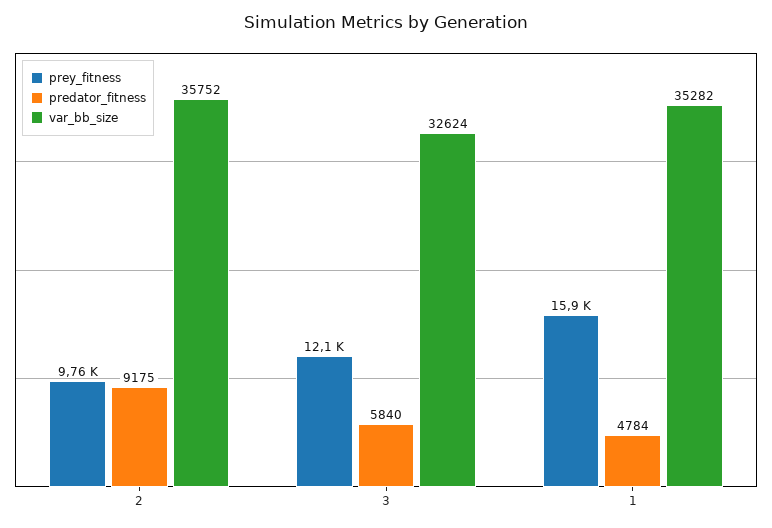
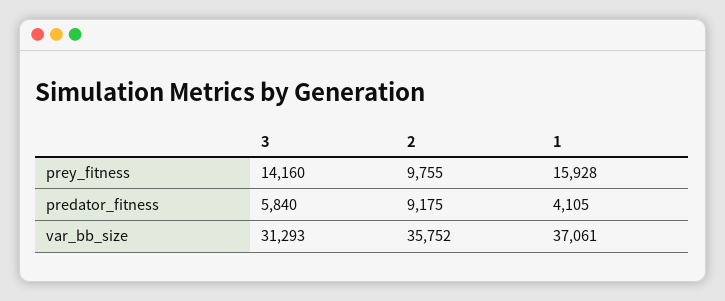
  {
    "prey_fitness": {
      "2": 9755,
-     "3": 12100,
+     "3": 14160,
      "1": 15928
    },
    "predator_fitness": {
      "2": 9175,
      "3": 5840,
-     "1": 4784
+     "1": 4105
    },
    "var_bb_size": {
      "2": 35752,
-     "3": 32624,
+     "3": 31293,
-     "1": 35282
+     "1": 37061
    }
  }

